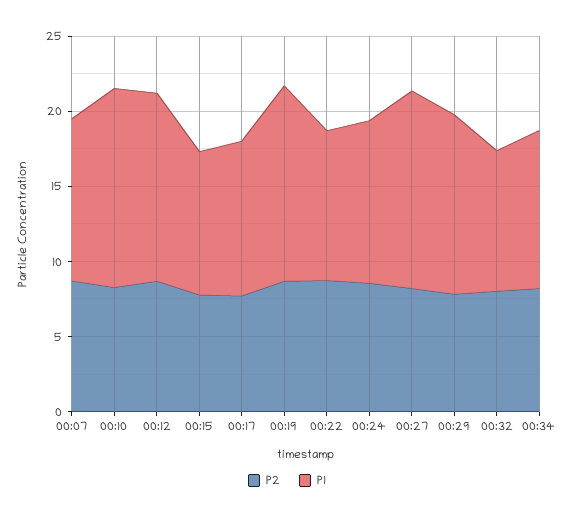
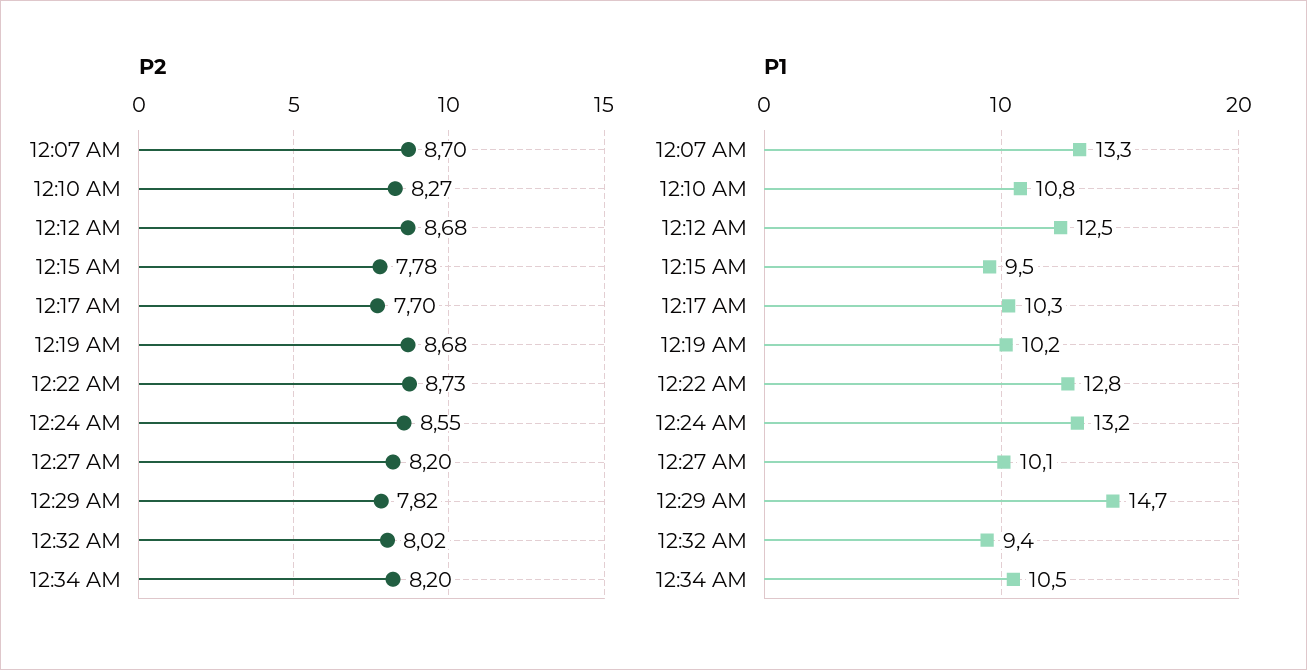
  {
    "P2": {
      "00:07": 8.7,
      "00:10": 8.27,
      "00:12": 8.68,
      "00:15": 7.78,
      "00:17": 7.7,
      "00:19": 8.68,
      "00:22": 8.73,
      "00:24": 8.55,
      "00:27": 8.2,
      "00:29": 7.82,
      "00:32": 8.02,
      "00:34": 8.2
    },
    "P1": {
-     "00:07": 11,
+     "00:07": 13.3,
-     "00:10": 13,
+     "00:10": 10.8,
      "00:12": 12.5,
      "00:15": 9.5,
      "00:17": 10.3,
-     "00:19": 13,
+     "00:19": 10.2,
-     "00:22": 10,
+     "00:22": 12.8,
-     "00:24": 11,
+     "00:24": 13.2,
-     "00:27": 13,
+     "00:27": 10.1,
-     "00:29": 12,
+     "00:29": 14.7,
      "00:32": 9.4,
      "00:34": 10.5
    }
  }

